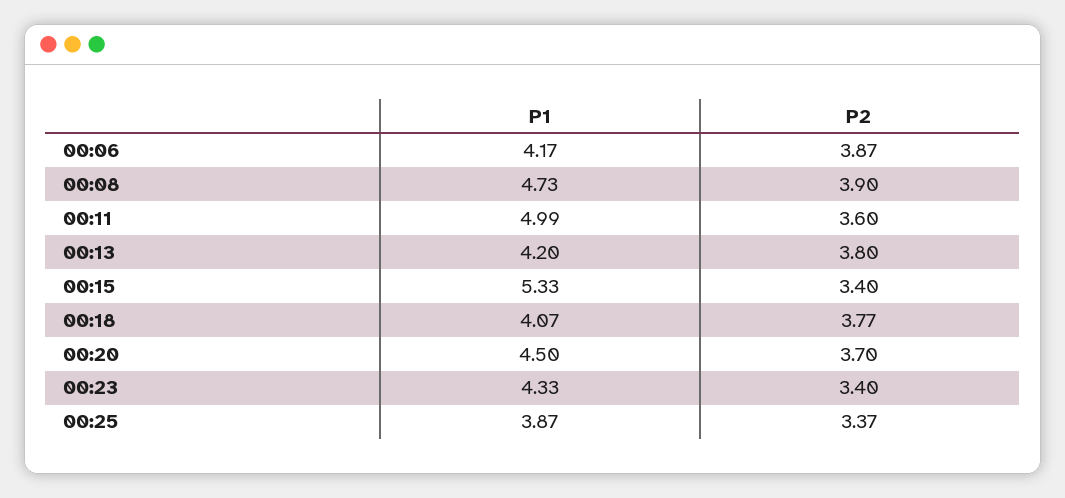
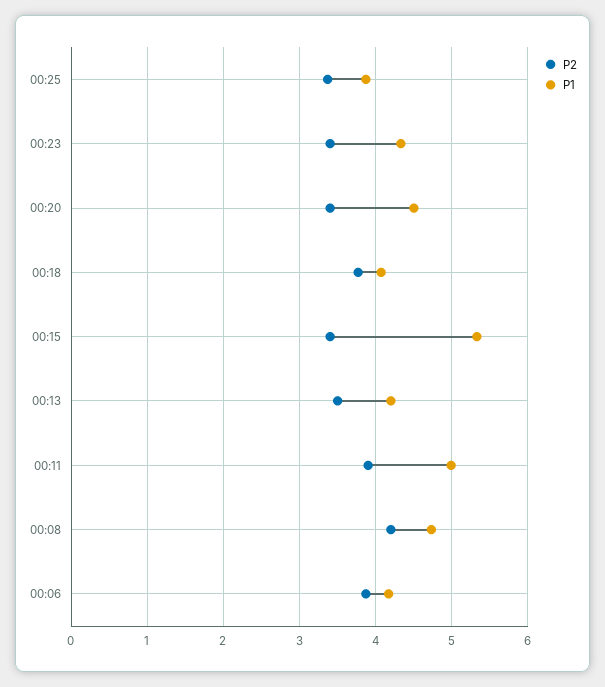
  {
    "P1": {
      "00:06": 4.17,
      "00:08": 4.73,
      "00:11": 4.99,
      "00:13": 4.2,
      "00:15": 5.33,
      "00:18": 4.07,
      "00:20": 4.5,
      "00:23": 4.33,
      "00:25": 3.87
    },
    "P2": {
      "00:06": 3.87,
-     "00:08": 3.9,
+     "00:08": 4.2,
-     "00:11": 3.6,
+     "00:11": 3.9,
-     "00:13": 3.8,
+     "00:13": 3.5,
      "00:15": 3.4,
      "00:18": 3.77,
-     "00:20": 3.7,
+     "00:20": 3.4,
      "00:23": 3.4,
      "00:25": 3.37
    }
  }

